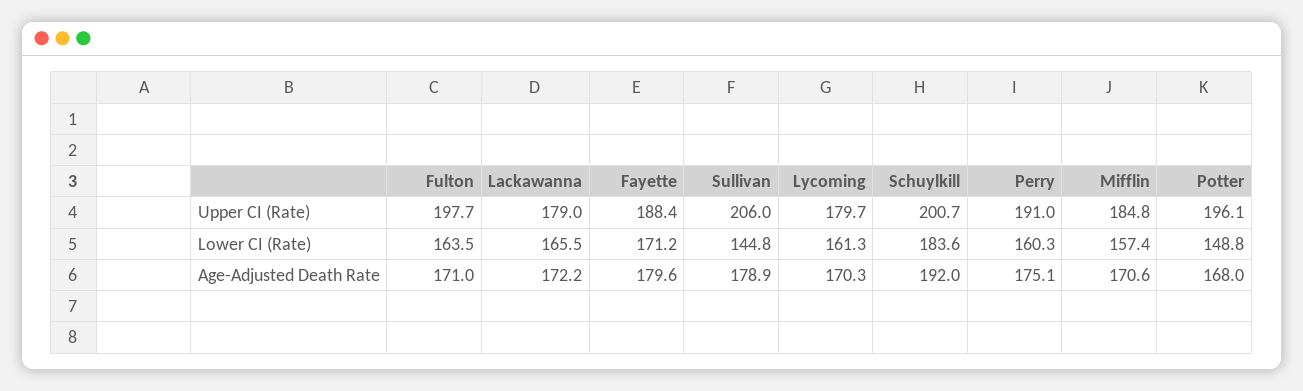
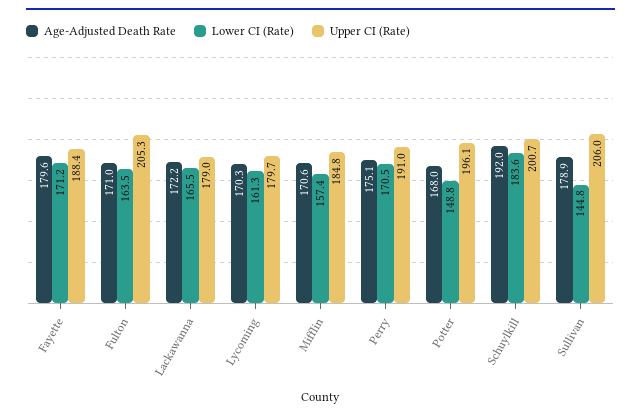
  {
    "Upper CI (Rate)": {
-     "Fulton": 197.7,
+     "Fulton": 205.3,
      "Lackawanna": 179,
      "Fayette": 188.4,
      "Sullivan": 206,
      "Lycoming": 179.7,
      "Schuylkill": 200.7,
      "Perry": 191,
      "Mifflin": 184.8,
      "Potter": 196.1
    },
    "Lower CI (Rate)": {
      "Fulton": 163.5,
      "Lackawanna": 165.5,
      "Fayette": 171.2,
      "Sullivan": 144.8,
      "Lycoming": 161.3,
      "Schuylkill": 183.6,
-     "Perry": 160.3,
+     "Perry": 170.5,
      "Mifflin": 157.4,
      "Potter": 148.8
    },
    "Age-Adjusted Death Rate": {
      "Fulton": 171,
      "Lackawanna": 172.2,
      "Fayette": 179.6,
      "Sullivan": 178.9,
      "Lycoming": 170.3,
      "Schuylkill": 192,
      "Perry": 175.1,
      "Mifflin": 170.6,
      "Potter": 168
    }
  }

